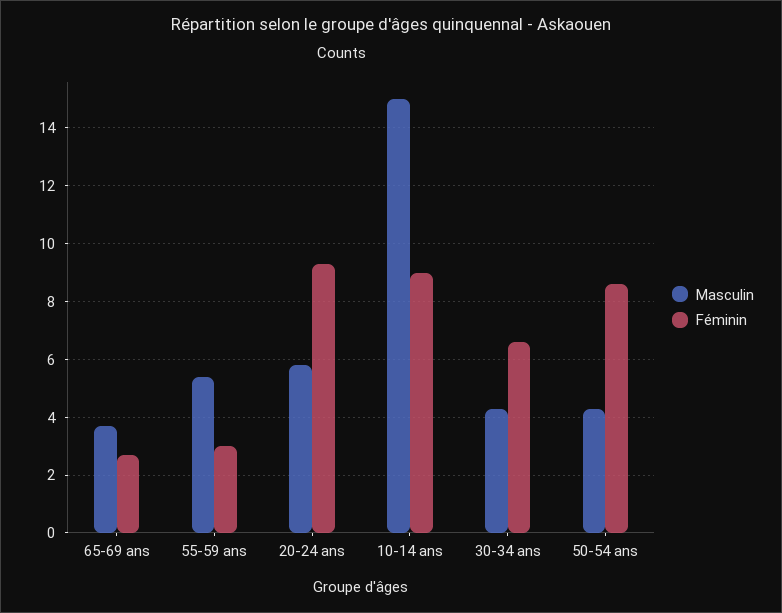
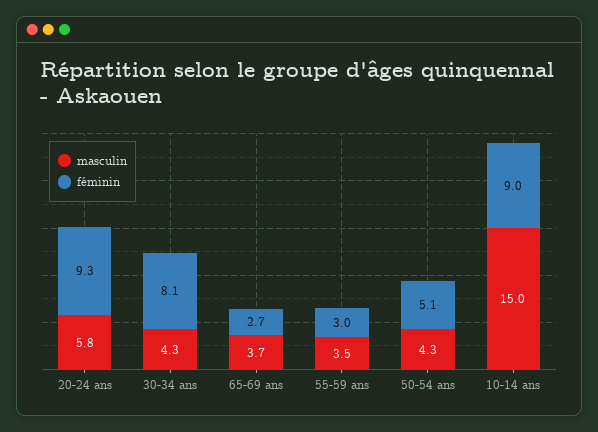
  {
    "Masculin": {
      "65-69 ans": 3.7,
-     "55-59 ans": 5.5,
+     "55-59 ans": 3.5,
      "20-24 ans": 5.8,
      "10-14 ans": 15,
      "30-34 ans": 4.3,
      "50-54 ans": 4.3
    },
    "Féminin": {
      "65-69 ans": 2.7,
      "55-59 ans": 3,
      "20-24 ans": 9.3,
      "10-14 ans": 9,
-     "30-34 ans": 6.5,
+     "30-34 ans": 8.1,
-     "50-54 ans": 8.5
+     "50-54 ans": 5.1
    }
  }

